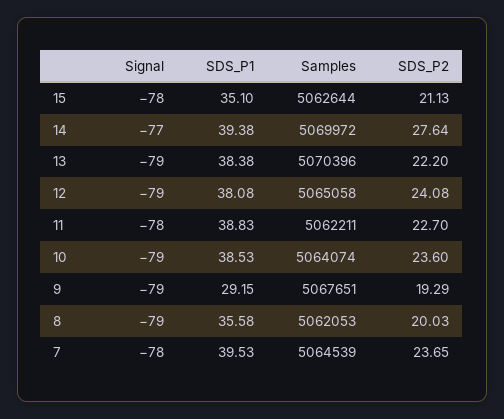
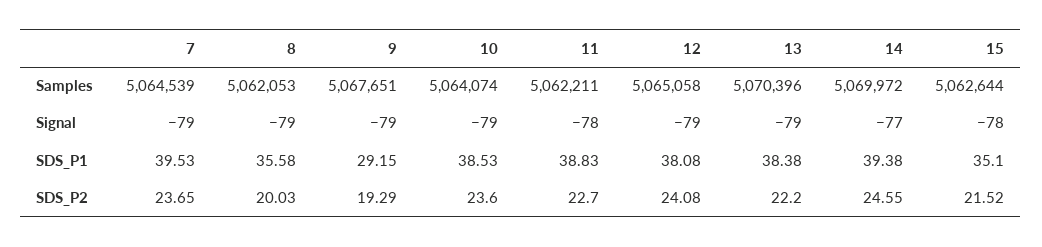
  {
    "Signal": {
      "15": -78,
      "14": -77,
      "13": -79,
      "12": -79,
      "11": -78,
      "10": -79,
      "9": -79,
      "8": -79,
-     "7": -78
+     "7": -79
    },
    "SDS_P1": {
      "15": 35.1,
      "14": 39.38,
      "13": 38.38,
      "12": 38.08,
      "11": 38.83,
      "10": 38.53,
      "9": 29.15,
      "8": 35.58,
      "7": 39.53
    },
    "Samples": {
      "15": 5062644,
      "14": 5069972,
      "13": 5070396,
      "12": 5065058,
      "11": 5062211,
      "10": 5064074,
      "9": 5067651,
      "8": 5062053,
      "7": 5064539
    },
    "SDS_P2": {
-     "15": 21.13,
+     "15": 21.52,
-     "14": 27.64,
+     "14": 24.55,
      "13": 22.2,
      "12": 24.08,
      "11": 22.7,
      "10": 23.6,
      "9": 19.29,
      "8": 20.03,
      "7": 23.65
    }
  }

